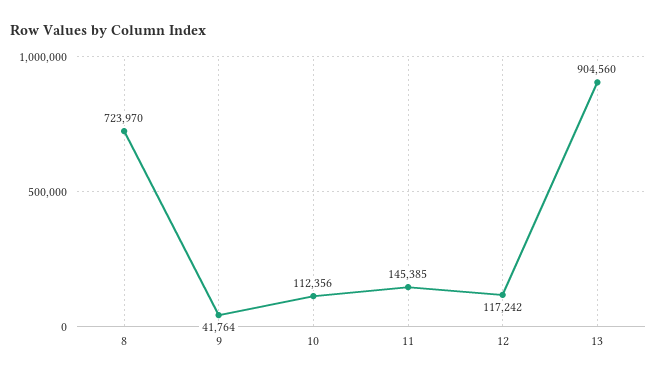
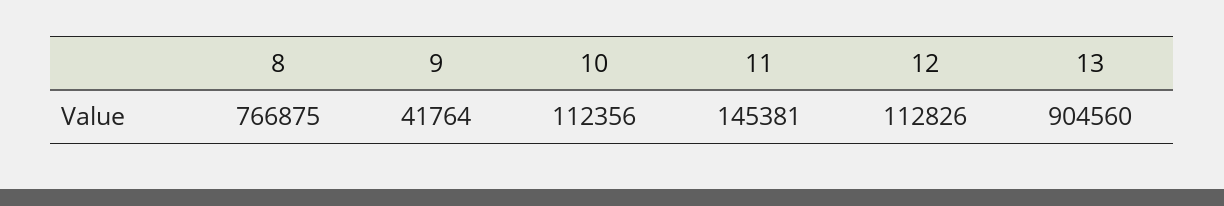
  {
-   "8": 723970,
+   "8": 766875,
    "9": 41764,
    "10": 112356,
-   "11": 145385,
+   "11": 145381,
-   "12": 117242,
+   "12": 112826,
    "13": 904560
  }

